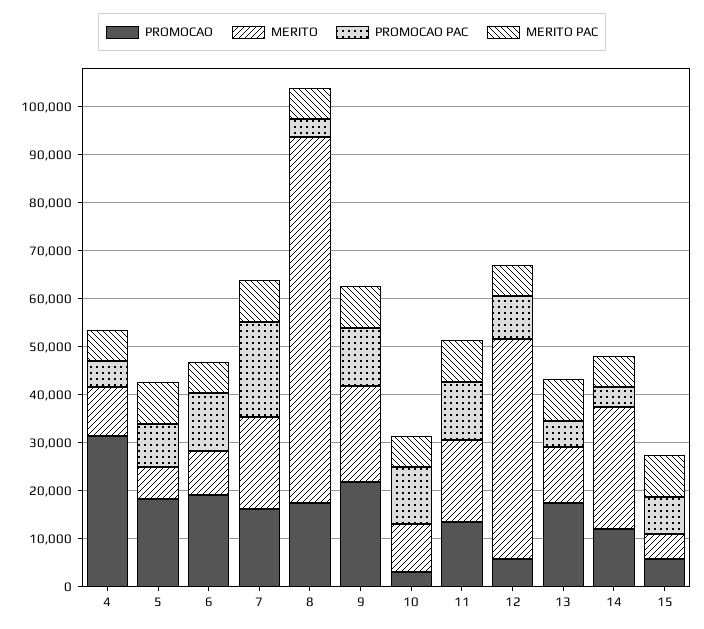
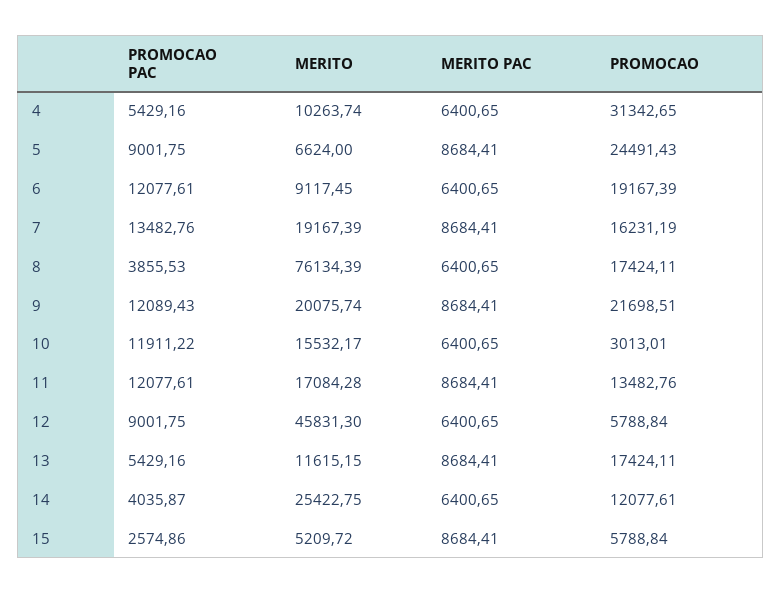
  {
    "PROMOCAO": {
      "4": 31342.65,
-     "5": 18000,
+     "5": 24491.43,
      "6": 19167.39,
      "7": 16231.19,
      "8": 17424.11,
      "9": 21698.51,
      "10": 3013.01,
      "11": 13482.76,
      "12": 5788.84,
      "13": 17424.11,
      "14": 12077.61,
      "15": 5788.84
    },
    "MERITO": {
      "4": 10263.74,
      "5": 6624,
      "6": 9117.45,
      "7": 19167.39,
      "8": 76134.39,
      "9": 20075.74,
-     "10": 10000,
+     "10": 15532.17,
      "11": 17084.28,
      "12": 45831.3,
      "13": 11615.15,
      "14": 25422.75,
      "15": 5209.72
    },
    "PROMOCAO PAC": {
      "4": 5429.16,
      "5": 9001.75,
      "6": 12077.61,
-     "7": 20000,
+     "7": 13482.76,
      "8": 3855.53,
      "9": 12089.43,
      "10": 11911.22,
      "11": 12077.61,
      "12": 9001.75,
      "13": 5429.16,
      "14": 4035.87,
-     "15": 8000
+     "15": 2574.86
    },
    "MERITO PAC": {
      "4": 6400.65,
      "5": 8684.41,
      "6": 6400.65,
      "7": 8684.41,
      "8": 6400.65,
      "9": 8684.41,
      "10": 6400.65,
      "11": 8684.41,
      "12": 6400.65,
      "13": 8684.41,
      "14": 6400.65,
      "15": 8684.41
    }
  }

